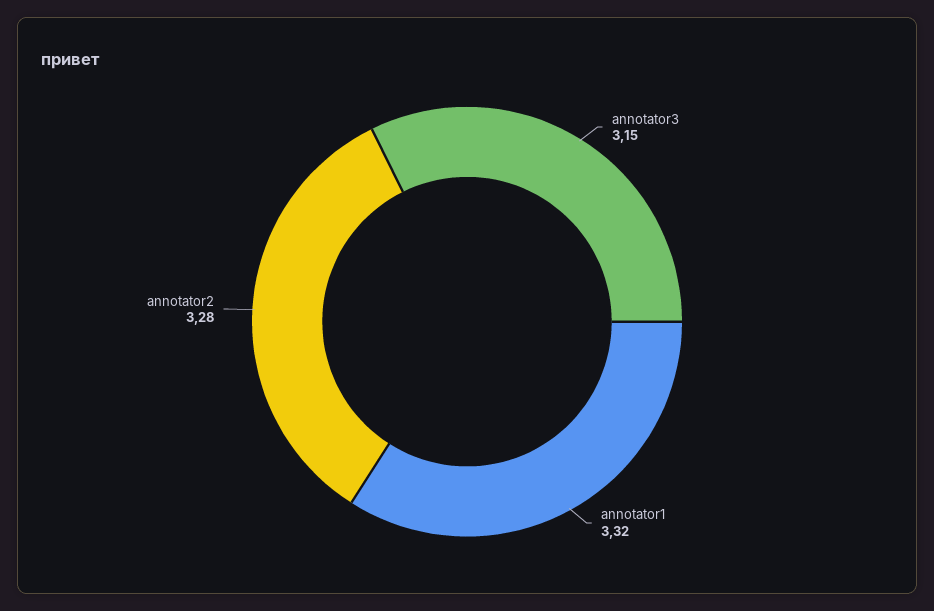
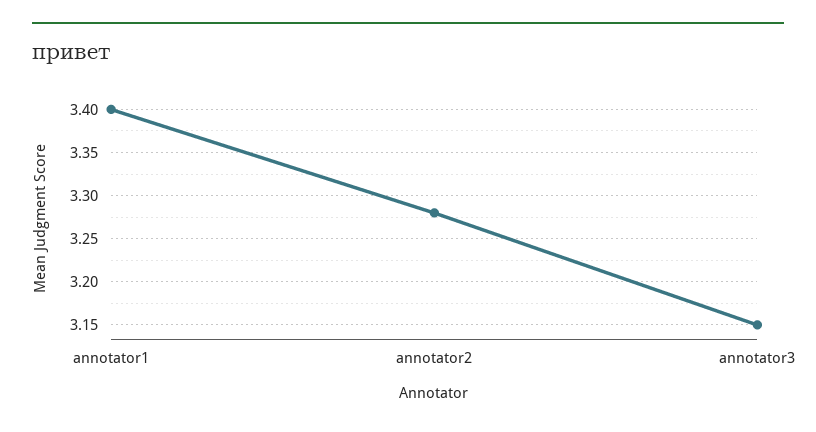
  {
    "annotator3": 3.15,
-   "annotator1": 3.32,
+   "annotator1": 3.4,
    "annotator2": 3.28
  }

